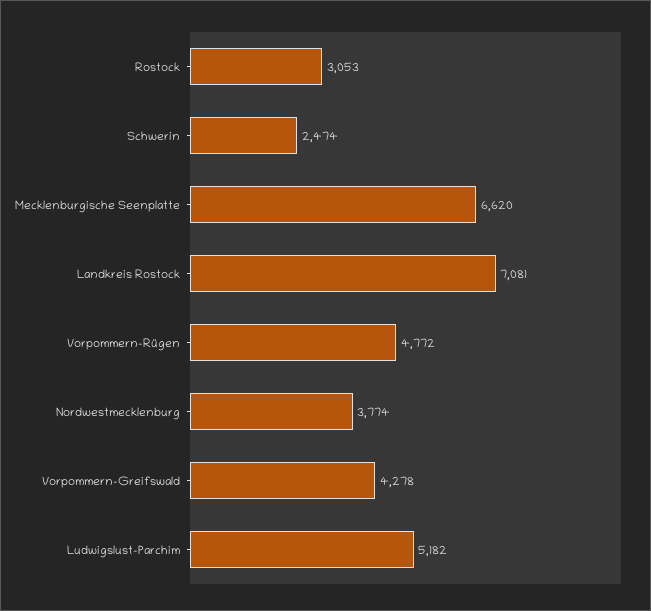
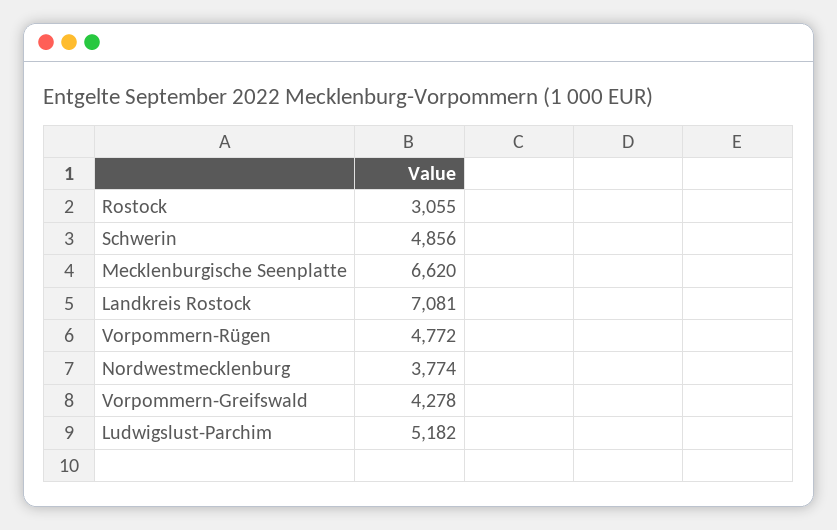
  {
-   "Rostock": 3053,
+   "Rostock": 3055,
-   "Schwerin": 2474,
+   "Schwerin": 4856,
    "Mecklenburgische Seenplatte": 6620,
    "Landkreis Rostock": 7081,
    "Vorpommern-Rügen": 4772,
    "Nordwestmecklenburg": 3774,
    "Vorpommern-Greifswald": 4278,
    "Ludwigslust-Parchim": 5182
  }

